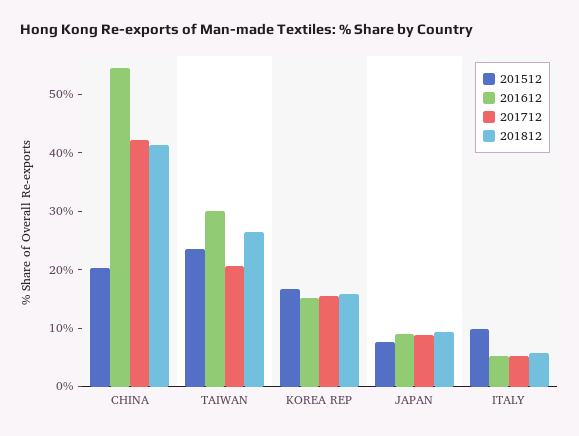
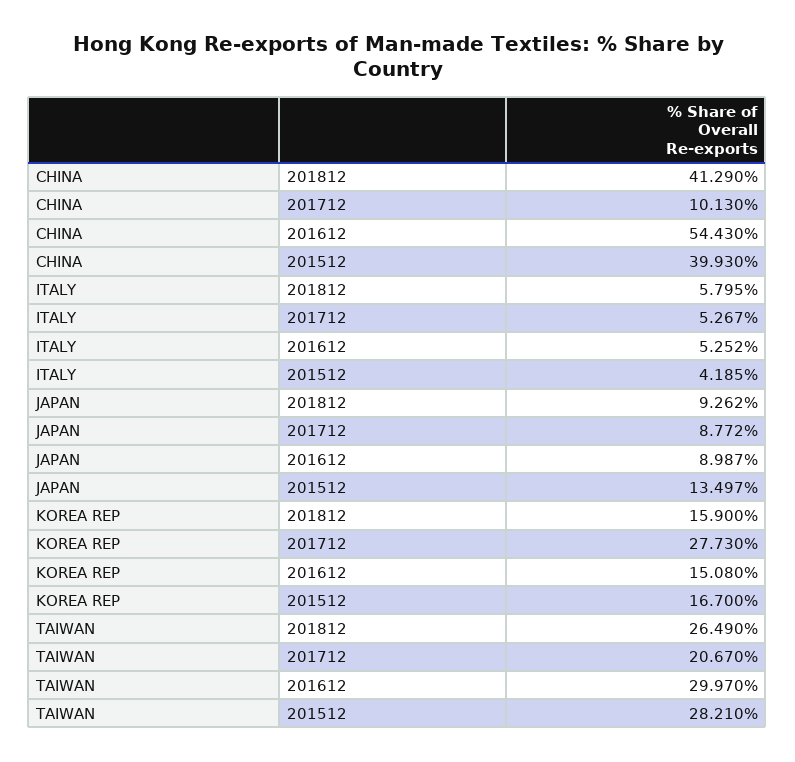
  {
    "201512": {
-     "CHINA": 20,
+     "CHINA": 39.93,
-     "TAIWAN": 24,
+     "TAIWAN": 28.21,
      "KOREA REP": 16.7,
-     "JAPAN": 8,
+     "JAPAN": 13.497,
-     "ITALY": 10
+     "ITALY": 4.185
    },
    "201612": {
      "CHINA": 54.43,
      "TAIWAN": 29.97,
      "KOREA REP": 15.08,
      "JAPAN": 8.987,
      "ITALY": 5.252
    },
    "201712": {
-     "CHINA": 42,
+     "CHINA": 10.13,
      "TAIWAN": 20.67,
-     "KOREA REP": 16,
+     "KOREA REP": 27.73,
      "JAPAN": 8.772,
      "ITALY": 5.267
    },
    "201812": {
      "CHINA": 41.29,
      "TAIWAN": 26.49,
      "KOREA REP": 15.9,
      "JAPAN": 9.262,
      "ITALY": 5.795
    }
  }

